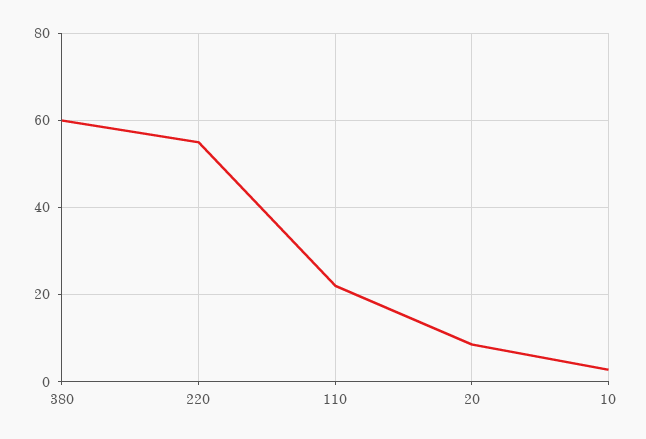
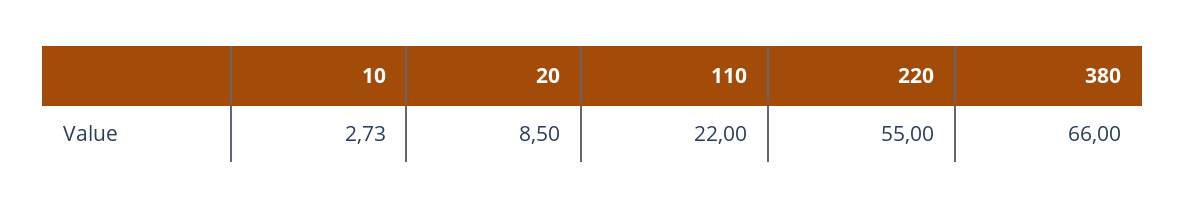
  {
-   "380": 60,
+   "380": 66,
    "220": 55,
    "110": 22,
    "20": 8.5,
    "10": 2.73
  }

